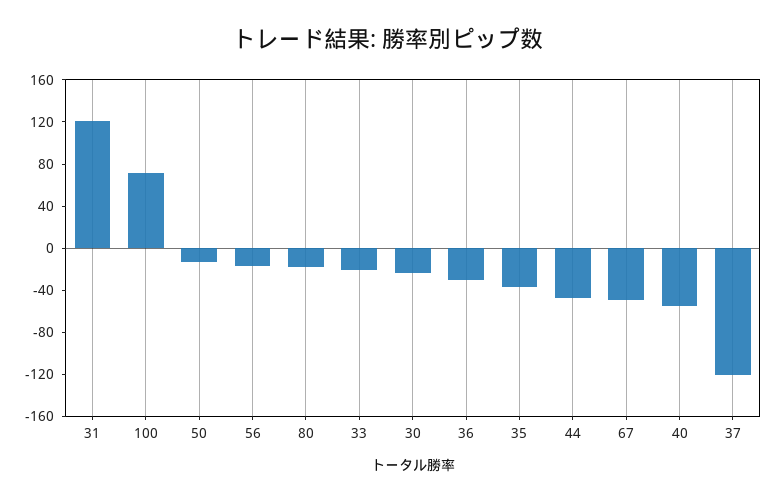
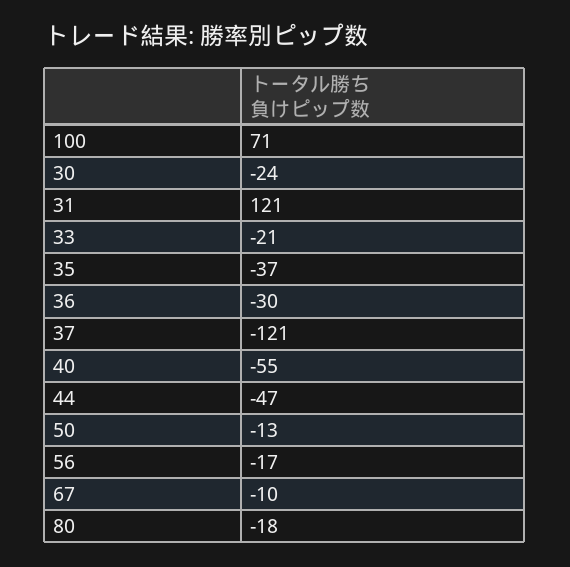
  {
    "31": 121,
    "100": 71,
    "50": -13,
    "56": -17,
    "80": -18,
    "33": -21,
    "30": -24,
    "36": -30,
    "35": -37,
    "44": -47,
-   "67": -50,
+   "67": -10,
    "40": -55,
    "37": -121
  }

